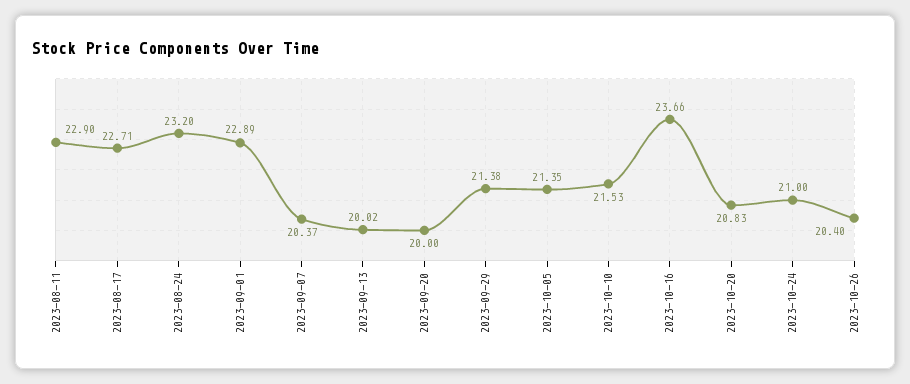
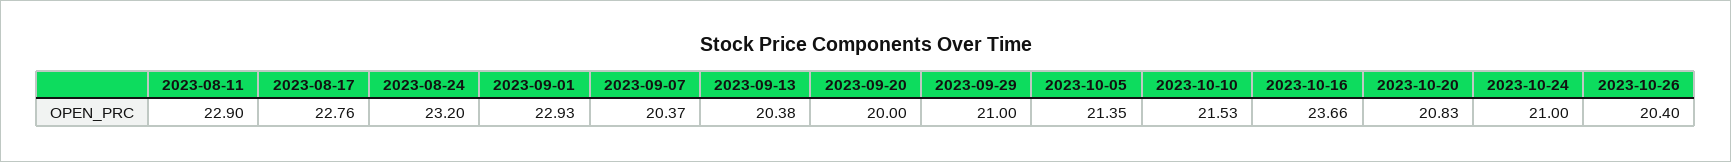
  {
    "2023-08-11": 22.9,
-   "2023-08-17": 22.71,
+   "2023-08-17": 22.76,
    "2023-08-24": 23.2,
-   "2023-09-01": 22.89,
+   "2023-09-01": 22.93,
    "2023-09-07": 20.37,
-   "2023-09-13": 20.02,
+   "2023-09-13": 20.38,
    "2023-09-20": 20,
-   "2023-09-29": 21.38,
+   "2023-09-29": 21,
    "2023-10-05": 21.35,
    "2023-10-10": 21.53,
    "2023-10-16": 23.66,
    "2023-10-20": 20.83,
    "2023-10-24": 21,
    "2023-10-26": 20.4
  }

